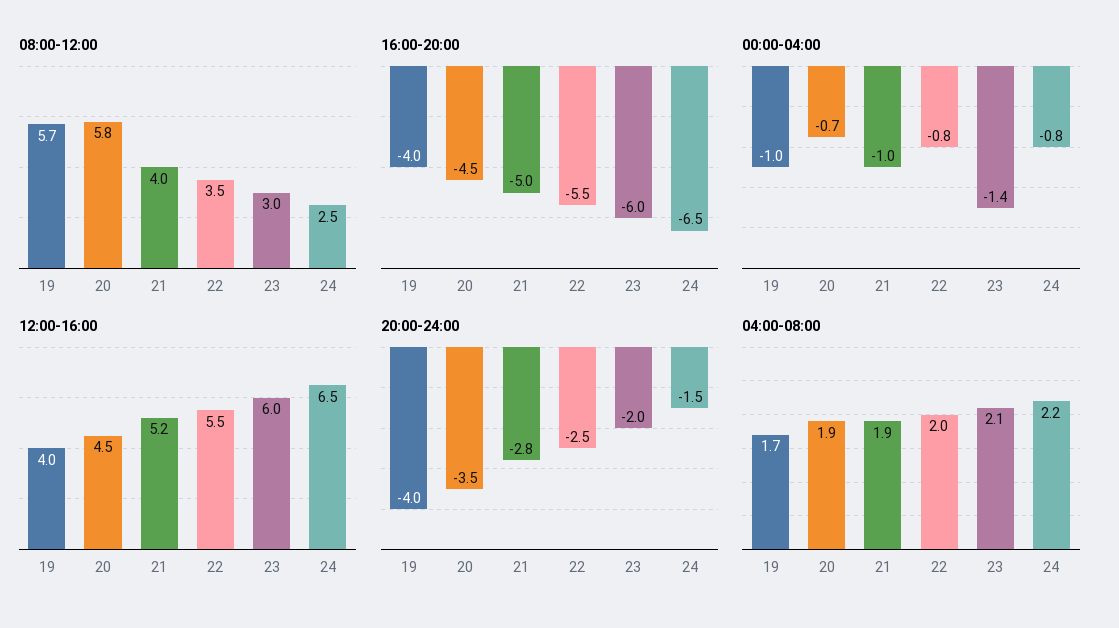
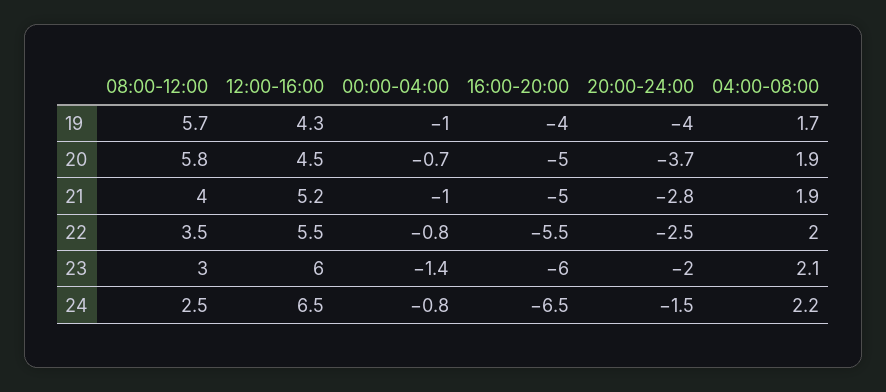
  {
    "08:00-12:00": {
      "19": 5.7,
      "20": 5.8,
      "21": 4,
      "22": 3.5,
      "23": 3,
      "24": 2.5
    },
    "16:00-20:00": {
      "19": -4,
-     "20": -4.5,
+     "20": -5,
      "21": -5,
      "22": -5.5,
      "23": -6,
      "24": -6.5
    },
    "00:00-04:00": {
      "19": -1,
      "20": -0.7,
      "21": -1,
      "22": -0.8,
      "23": -1.4,
      "24": -0.8
    },
    "12:00-16:00": {
-     "19": 4,
+     "19": 4.3,
      "20": 4.5,
      "21": 5.2,
      "22": 5.5,
      "23": 6,
      "24": 6.5
    },
    "20:00-24:00": {
      "19": -4,
-     "20": -3.5,
+     "20": -3.7,
      "21": -2.8,
      "22": -2.5,
      "23": -2,
      "24": -1.5
    },
    "04:00-08:00": {
      "19": 1.7,
      "20": 1.9,
      "21": 1.9,
      "22": 2,
      "23": 2.1,
      "24": 2.2
    }
  }

